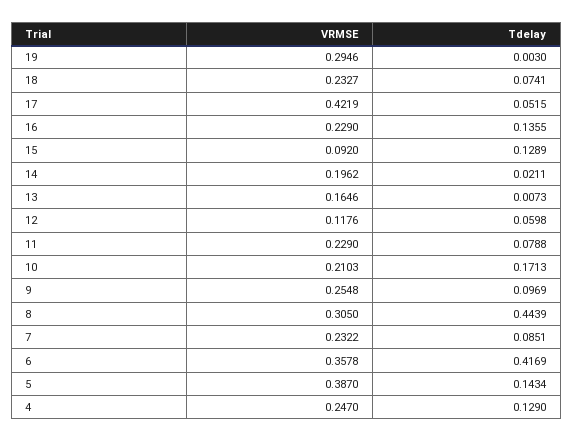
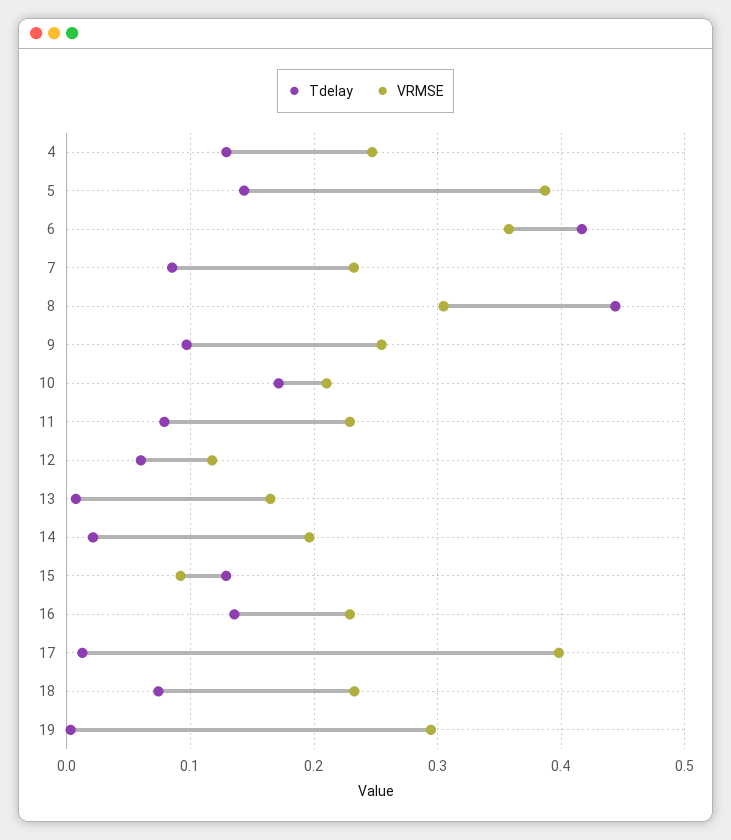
  {
    "VRMSE": {
      "19": 0.2946,
      "18": 0.2327,
-     "17": 0.4219,
+     "17": 0.4,
      "16": 0.229,
      "15": 0.092,
      "14": 0.1962,
      "13": 0.1646,
      "12": 0.1176,
      "11": 0.229,
      "10": 0.2103,
      "9": 0.2548,
      "8": 0.305,
      "7": 0.2322,
      "6": 0.3578,
      "5": 0.387,
      "4": 0.247
    },
    "Tdelay": {
      "19": 0.003,
      "18": 0.0741,
-     "17": 0.0515,
+     "17": 0.01,
      "16": 0.1355,
      "15": 0.1289,
      "14": 0.0211,
      "13": 0.0073,
      "12": 0.0598,
      "11": 0.0788,
      "10": 0.1713,
      "9": 0.0969,
      "8": 0.4439,
      "7": 0.0851,
      "6": 0.4169,
      "5": 0.1434,
      "4": 0.129
    }
  }

